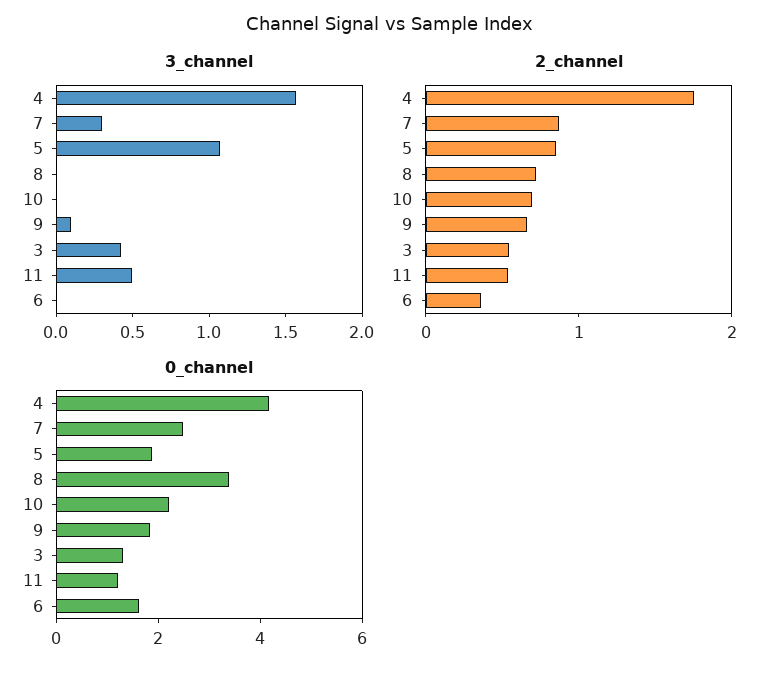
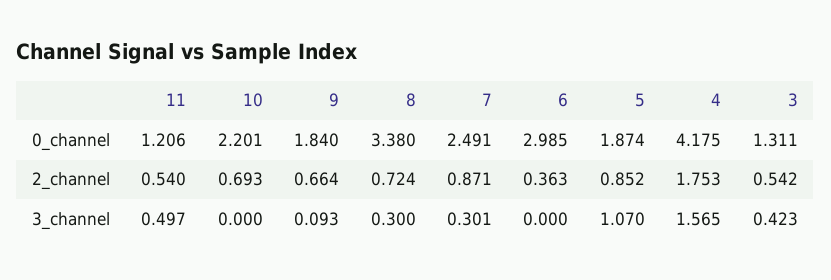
  {
    "3_channel": {
      "4": 1.565,
      "7": 0.301,
      "5": 1.07,
-     "8": 0,
+     "8": 0.3,
      "10": 0,
      "9": 0.093,
      "3": 0.423,
      "11": 0.497,
      "6": 0
    },
    "2_channel": {
      "4": 1.753,
      "7": 0.871,
      "5": 0.852,
      "8": 0.724,
      "10": 0.693,
      "9": 0.664,
      "3": 0.542,
      "11": 0.54,
      "6": 0.363
    },
    "0_channel": {
      "4": 4.175,
      "7": 2.491,
      "5": 1.874,
      "8": 3.38,
      "10": 2.201,
      "9": 1.84,
      "3": 1.311,
      "11": 1.206,
-     "6": 1.5
+     "6": 2.985
    }
  }

